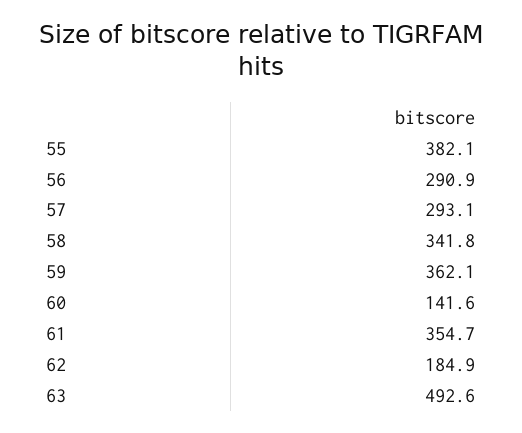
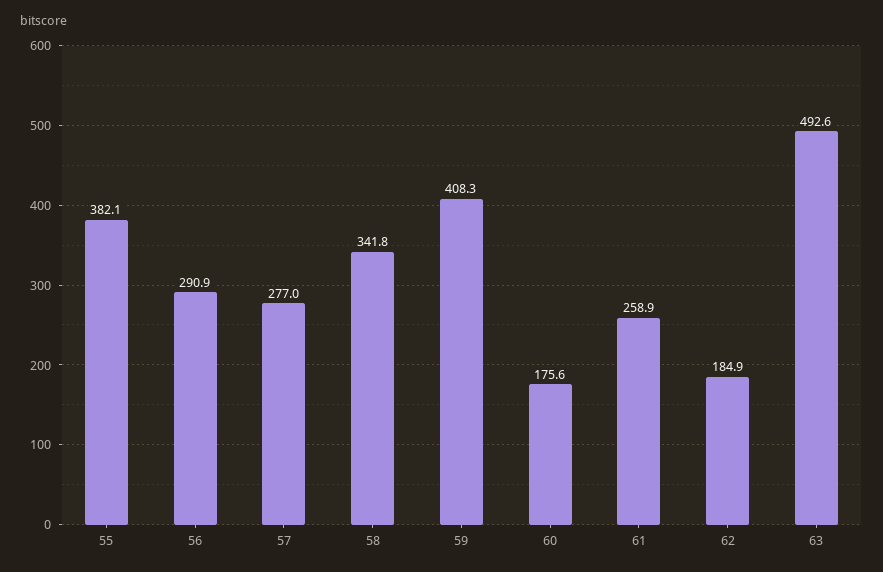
  {
    "55": 382.1,
    "56": 290.9,
-   "57": 293.1,
+   "57": 277,
    "58": 341.8,
-   "59": 362.1,
+   "59": 408.3,
-   "60": 141.6,
+   "60": 175.6,
-   "61": 354.7,
+   "61": 258.9,
    "62": 184.9,
    "63": 492.6
  }

